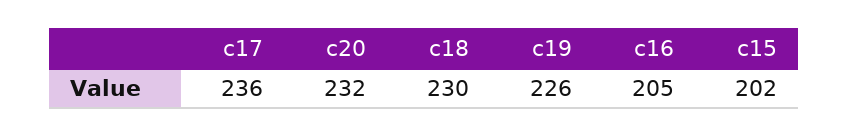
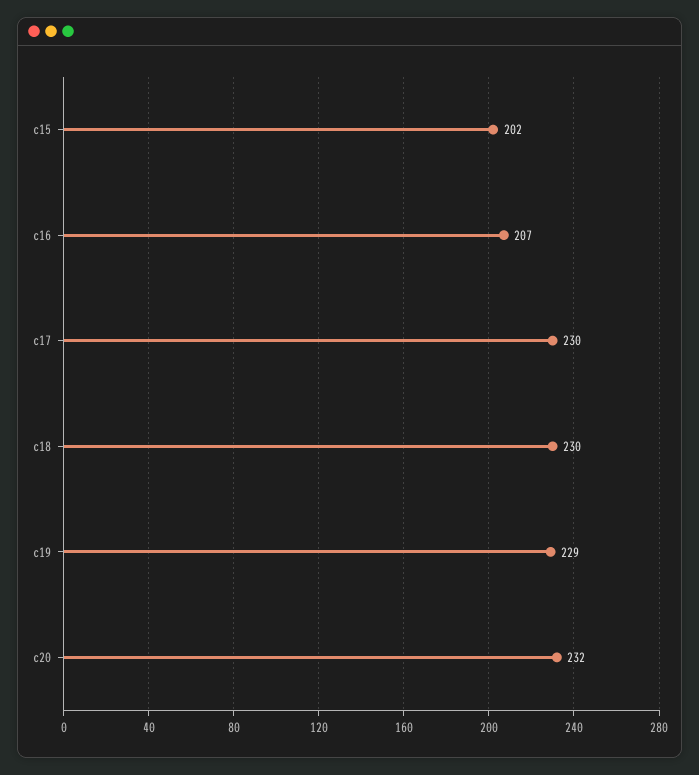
  {
-   "c17": 236,
+   "c17": 230,
    "c20": 232,
    "c18": 230,
-   "c19": 226,
+   "c19": 229,
-   "c16": 205,
+   "c16": 207,
    "c15": 202
  }

